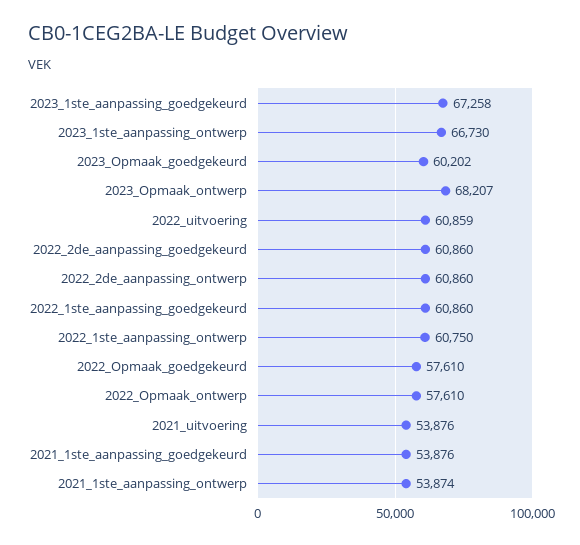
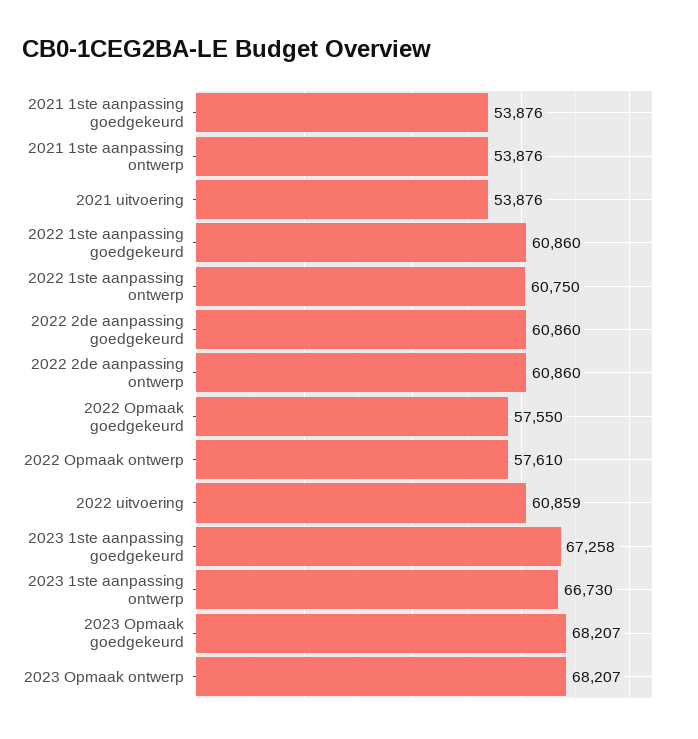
  {
    "2023_1ste_aanpassing_goedgekeurd": 67258,
    "2023_1ste_aanpassing_ontwerp": 66730,
-   "2023_Opmaak_goedgekeurd": 60202,
+   "2023_Opmaak_goedgekeurd": 68207,
    "2023_Opmaak_ontwerp": 68207,
    "2022_uitvoering": 60859,
    "2022_2de_aanpassing_goedgekeurd": 60860,
    "2022_2de_aanpassing_ontwerp": 60860,
    "2022_1ste_aanpassing_goedgekeurd": 60860,
    "2022_1ste_aanpassing_ontwerp": 60750,
-   "2022_Opmaak_goedgekeurd": 57610,
+   "2022_Opmaak_goedgekeurd": 57550,
    "2022_Opmaak_ontwerp": 57610,
    "2021_uitvoering": 53876,
    "2021_1ste_aanpassing_goedgekeurd": 53876,
-   "2021_1ste_aanpassing_ontwerp": 53874
+   "2021_1ste_aanpassing_ontwerp": 53876
  }

